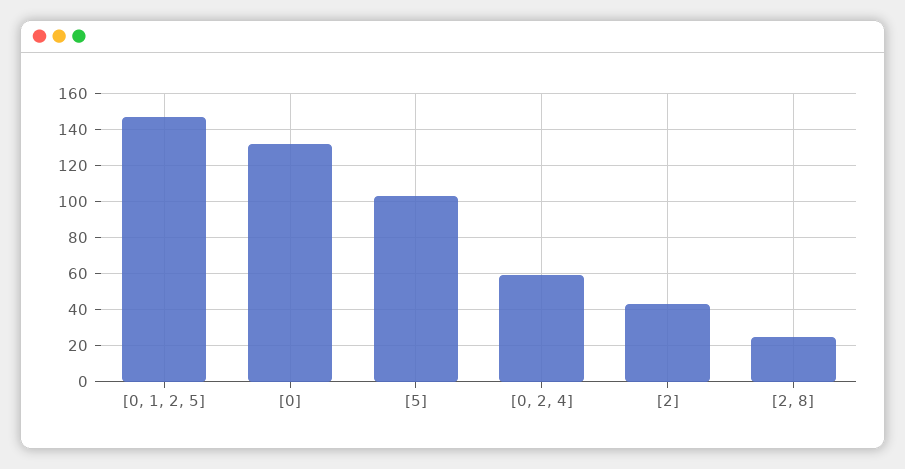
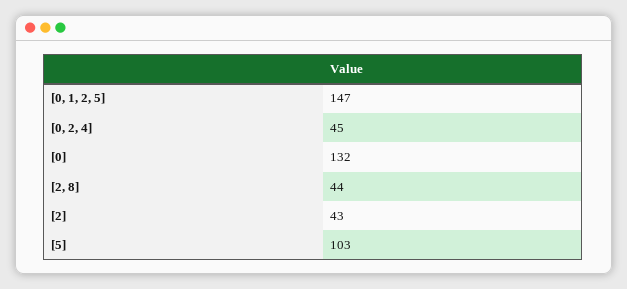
  {
    "[0, 1, 2, 5]": 147,
    "[0]": 132,
    "[5]": 103,
-   "[0, 2, 4]": 60,
+   "[0, 2, 4]": 45,
    "[2]": 43,
-   "[2, 8]": 25
+   "[2, 8]": 44
  }

